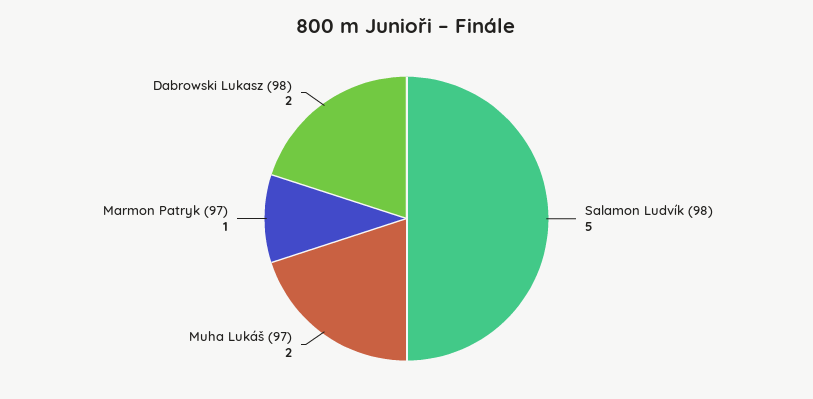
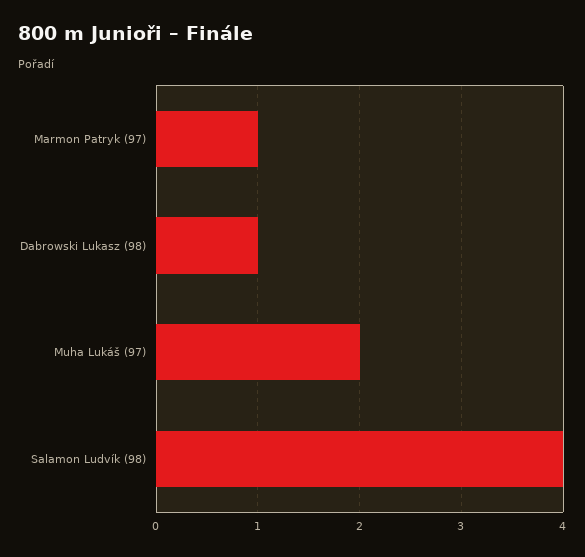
  {
-   "Salamon Ludvík (98)": 5,
+   "Salamon Ludvík (98)": 4,
    "Muha Lukáš (97)": 2,
    "Marmon Patryk (97)": 1,
-   "Dabrowski Lukasz (98)": 2
+   "Dabrowski Lukasz (98)": 1
  }

